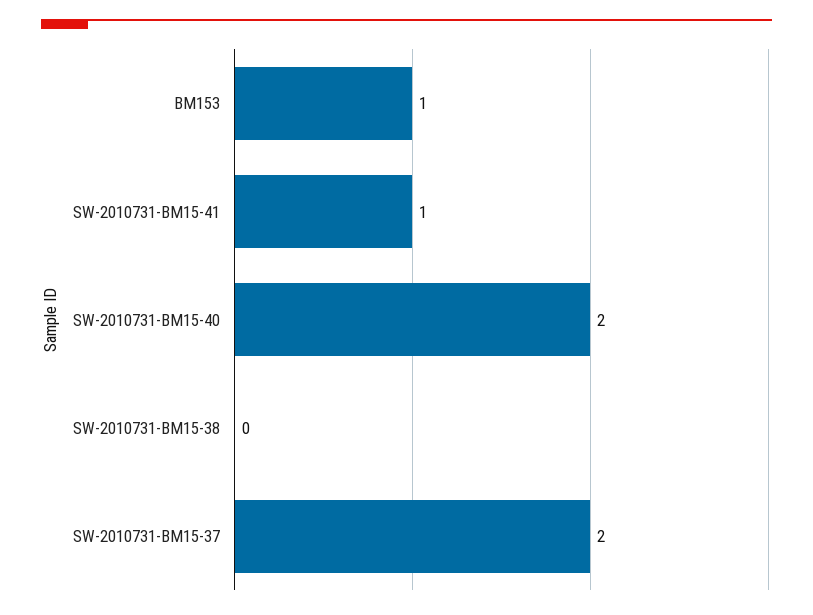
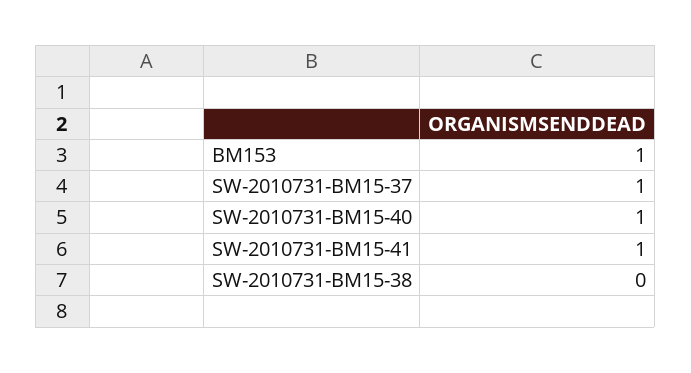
  {
    "BM153": 1,
    "SW-2010731-BM15-41": 1,
-   "SW-2010731-BM15-40": 2,
+   "SW-2010731-BM15-40": 1,
    "SW-2010731-BM15-38": 0,
-   "SW-2010731-BM15-37": 2
+   "SW-2010731-BM15-37": 1
  }

